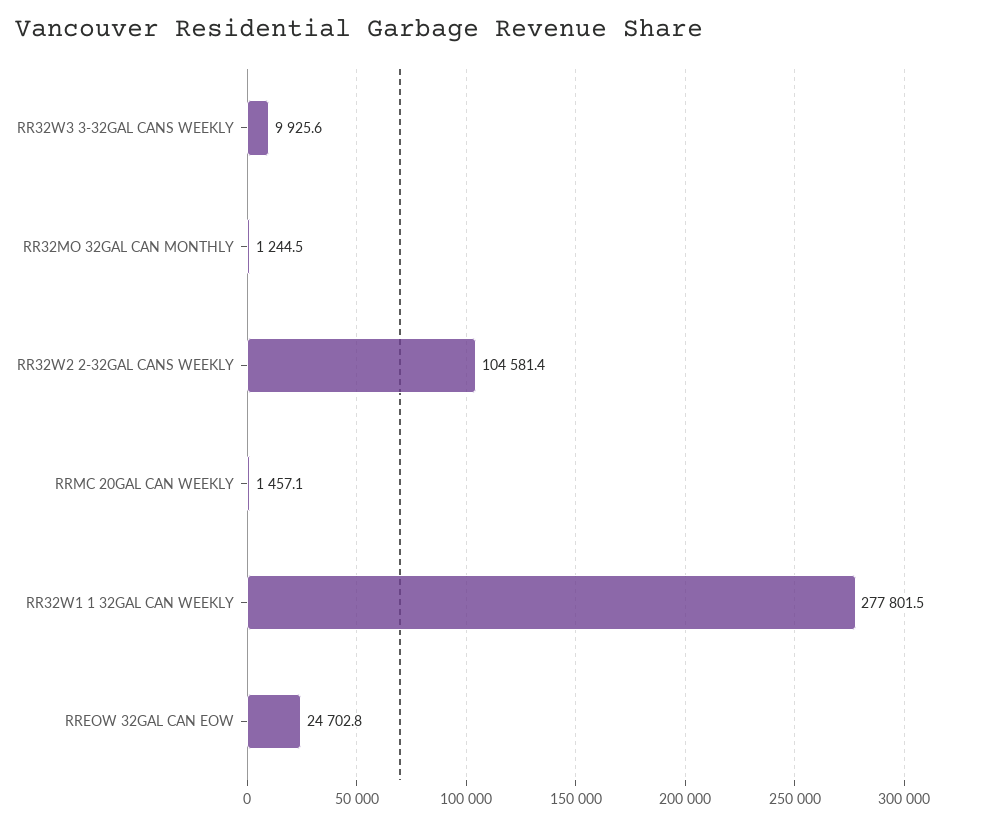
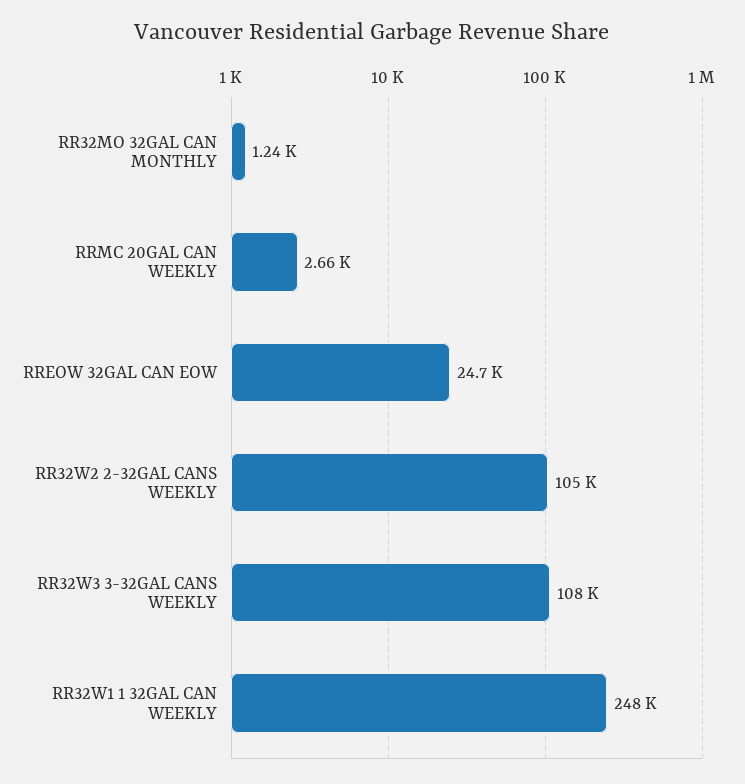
  {
-   "RR32W3 3-32GAL CANS WEEKLY": 9925.6,
+   "RR32W3 3-32GAL CANS WEEKLY": 108000,
    "RR32MO 32GAL CAN MONTHLY": 1244.5,
    "RR32W2 2-32GAL CANS WEEKLY": 104581.4,
-   "RRMC 20GAL CAN WEEKLY": 1457.1,
+   "RRMC 20GAL CAN WEEKLY": 2660,
-   "RR32W1 1 32GAL CAN WEEKLY": 277801.5,
+   "RR32W1 1 32GAL CAN WEEKLY": 248000,
    "RREOW 32GAL CAN EOW": 24702.8
  }

